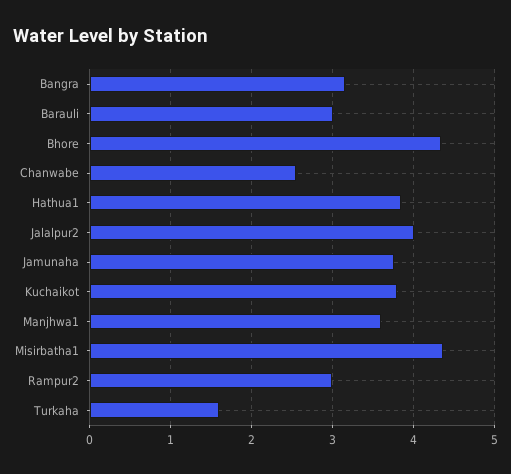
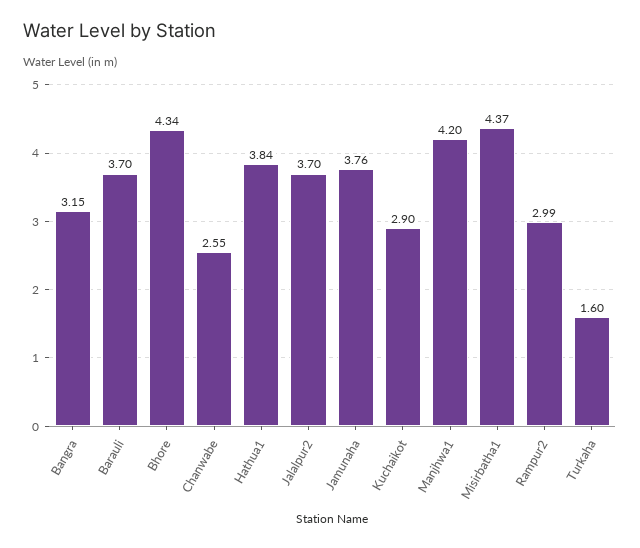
  {
    "Bangra": 3.15,
-   "Barauli": 3,
+   "Barauli": 3.7,
    "Bhore": 4.34,
    "Chanwabe": 2.55,
    "Hathua1": 3.84,
-   "Jalalpur2": 4,
+   "Jalalpur2": 3.7,
    "Jamunaha": 3.76,
-   "Kuchaikot": 3.8,
+   "Kuchaikot": 2.9,
-   "Manjhwa1": 3.6,
+   "Manjhwa1": 4.2,
    "Misirbatha1": 4.37,
    "Rampur2": 2.99,
    "Turkaha": 1.6
  }

